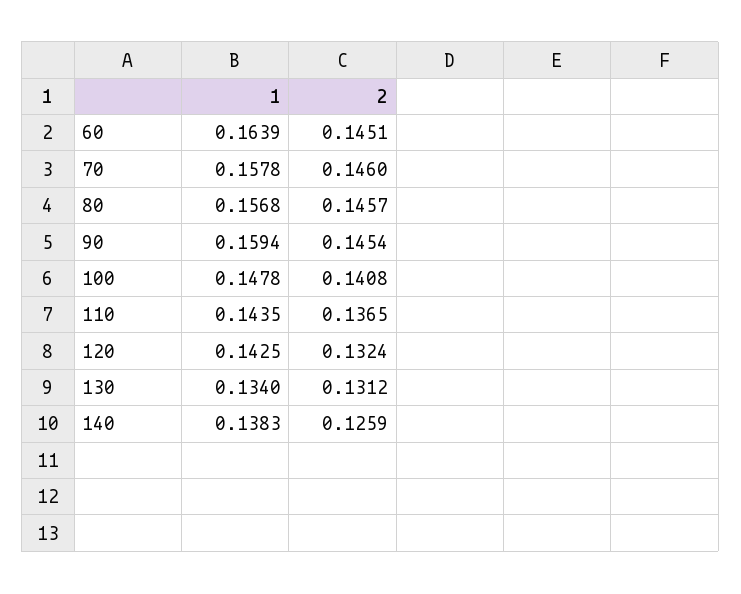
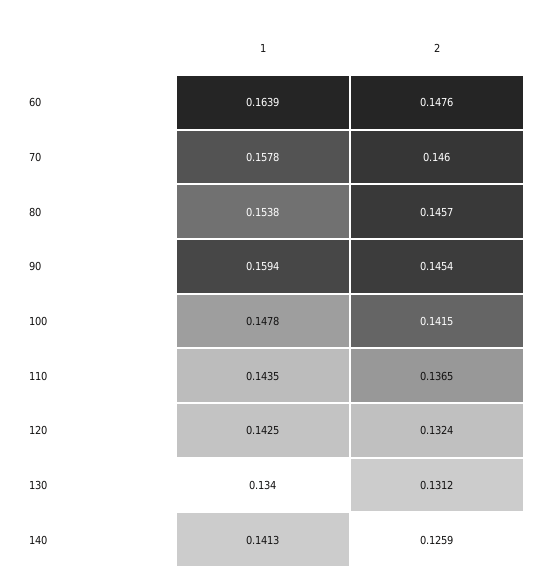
  {
    "1": {
      "60": 0.1639,
      "70": 0.1578,
-     "80": 0.1568,
+     "80": 0.1538,
      "90": 0.1594,
      "100": 0.1478,
      "110": 0.1435,
      "120": 0.1425,
      "130": 0.134,
-     "140": 0.1383
+     "140": 0.1413
    },
    "2": {
-     "60": 0.1451,
+     "60": 0.1476,
      "70": 0.146,
      "80": 0.1457,
      "90": 0.1454,
-     "100": 0.1408,
+     "100": 0.1415,
      "110": 0.1365,
      "120": 0.1324,
      "130": 0.1312,
      "140": 0.1259
    }
  }

